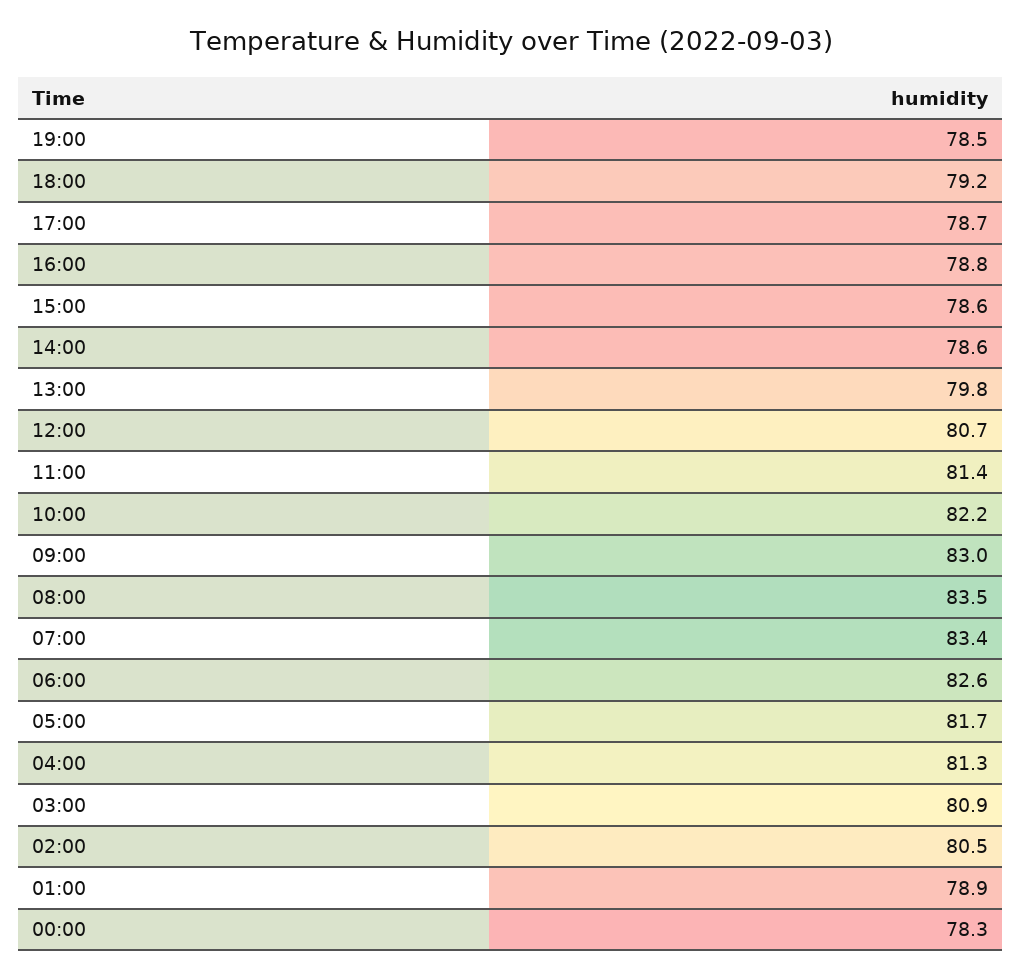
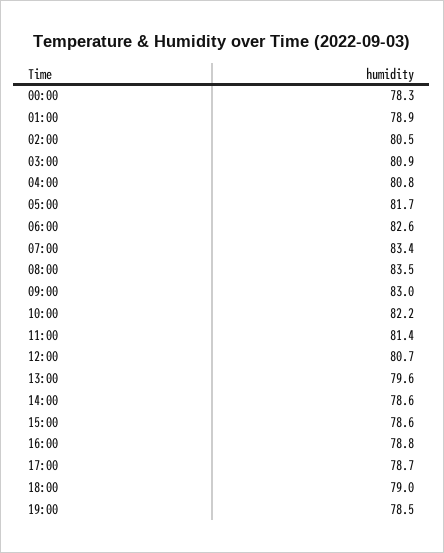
  {
    "19:00": 78.5,
-   "18:00": 79.2,
+   "18:00": 79,
    "17:00": 78.7,
    "16:00": 78.8,
    "15:00": 78.6,
    "14:00": 78.6,
-   "13:00": 79.8,
+   "13:00": 79.6,
    "12:00": 80.7,
    "11:00": 81.4,
    "10:00": 82.2,
    "09:00": 83,
    "08:00": 83.5,
    "07:00": 83.4,
    "06:00": 82.6,
    "05:00": 81.7,
-   "04:00": 81.3,
+   "04:00": 80.8,
    "03:00": 80.9,
    "02:00": 80.5,
    "01:00": 78.9,
    "00:00": 78.3
  }

